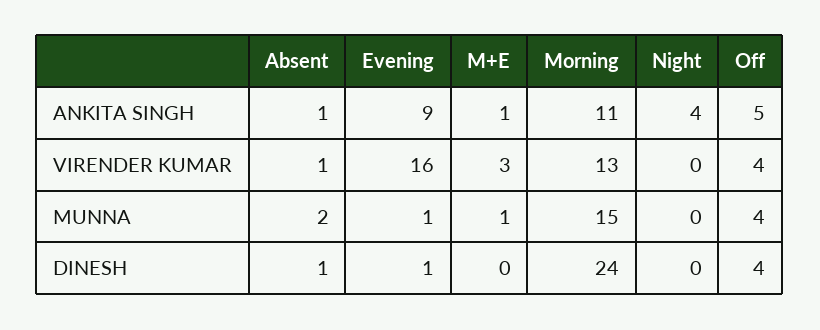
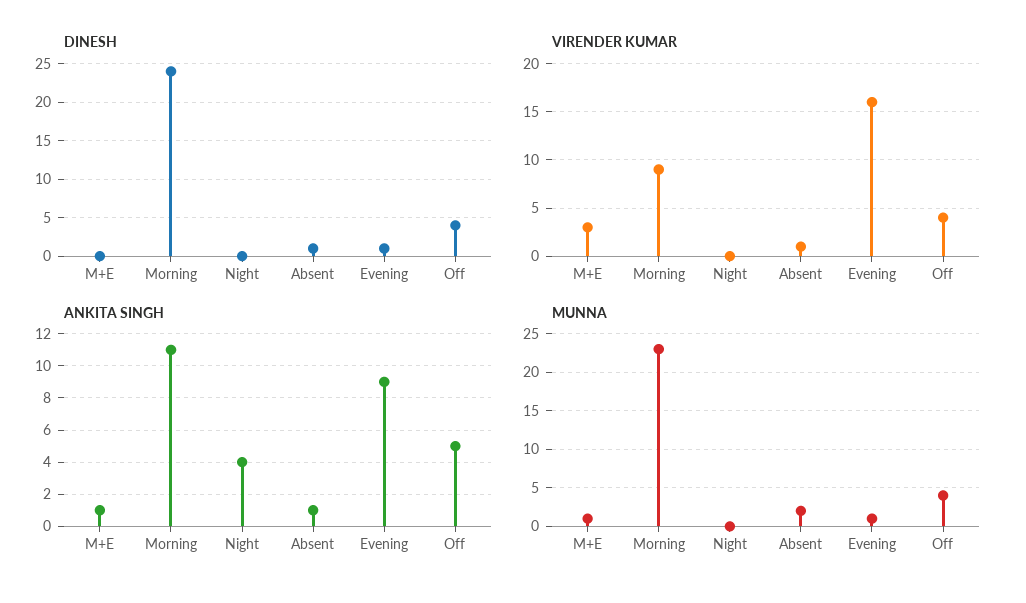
  {
    "ANKITA SINGH": {
      "Absent": 1,
      "Evening": 9,
      "M+E": 1,
      "Morning": 11,
      "Night": 4,
      "Off": 5
    },
    "VIRENDER KUMAR": {
      "Absent": 1,
      "Evening": 16,
      "M+E": 3,
-     "Morning": 13,
+     "Morning": 9,
      "Night": 0,
      "Off": 4
    },
    "MUNNA": {
      "Absent": 2,
      "Evening": 1,
      "M+E": 1,
-     "Morning": 15,
+     "Morning": 23,
      "Night": 0,
      "Off": 4
    },
    "DINESH": {
      "Absent": 1,
      "Evening": 1,
      "M+E": 0,
      "Morning": 24,
      "Night": 0,
      "Off": 4
    }
  }

